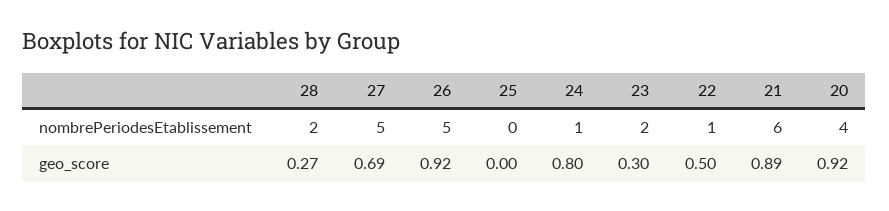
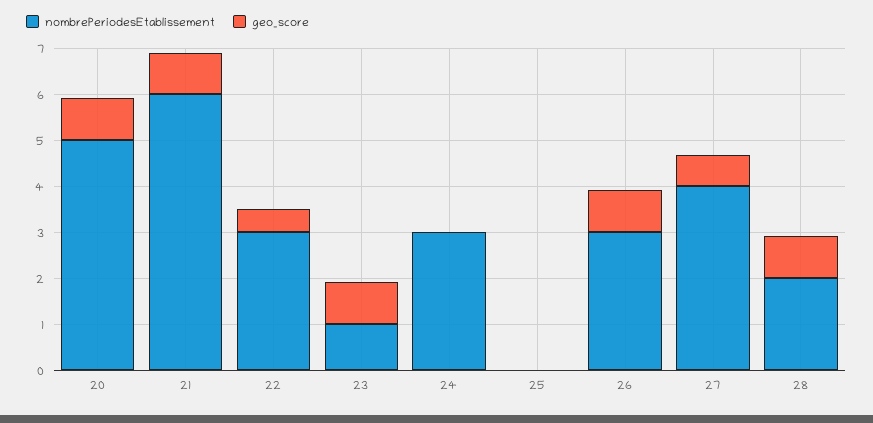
  {
    "nombrePeriodesEtablissement": {
      "28": 2,
-     "27": 5,
+     "27": 4,
-     "26": 5,
+     "26": 3,
      "25": 0,
-     "24": 1,
+     "24": 3,
-     "23": 2,
+     "23": 1,
-     "22": 1,
+     "22": 3,
      "21": 6,
-     "20": 4
+     "20": 5
    },
    "geo_score": {
-     "28": 0.27,
+     "28": 1,
      "27": 0.69,
      "26": 0.92,
      "25": 0,
-     "24": 0.8,
+     "24": 0,
-     "23": 0.3,
+     "23": 1,
      "22": 0.5,
      "21": 0.89,
      "20": 0.92
    }
  }

